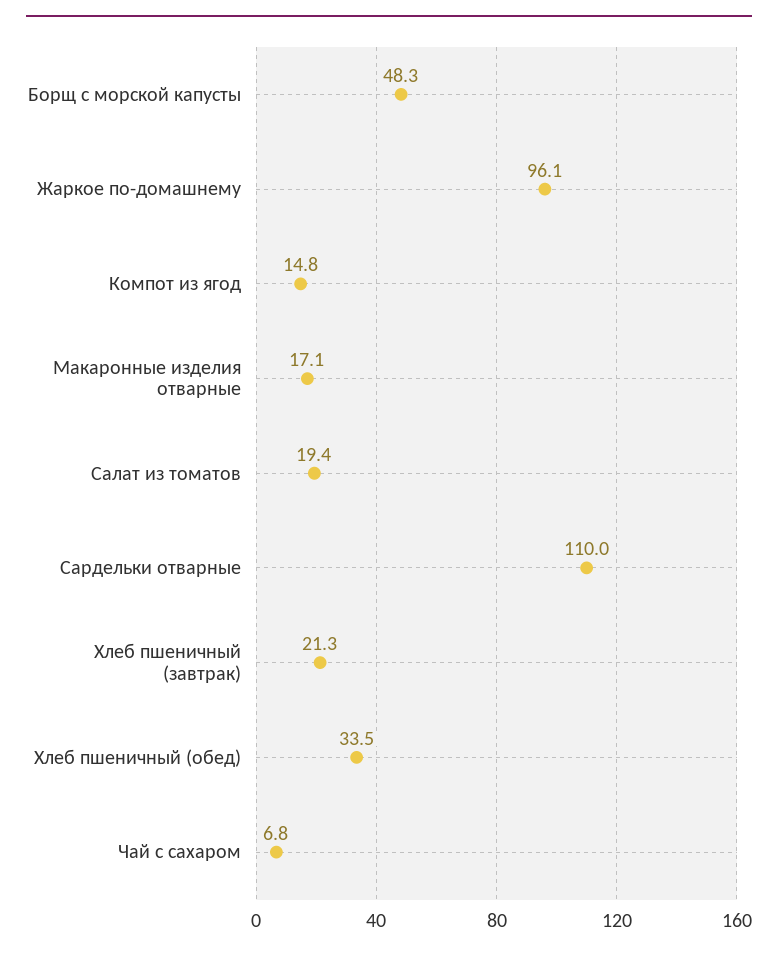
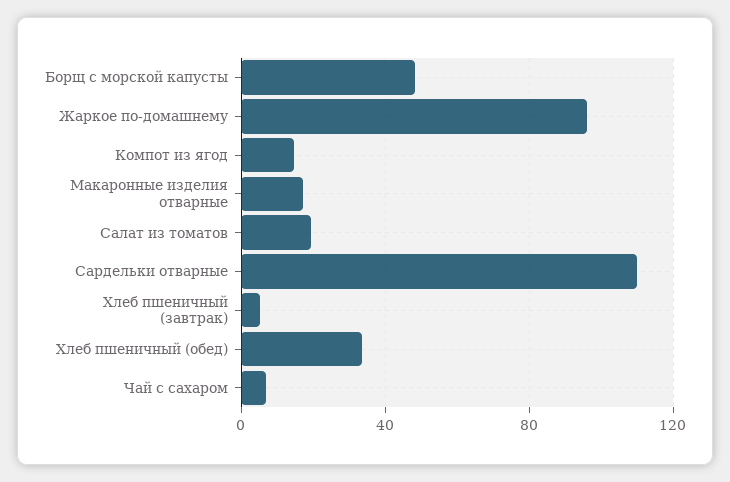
  {
    "Борщ с морской капусты": 48.3,
    "Жаркое по-домашнему": 96.1,
    "Компот из ягод": 14.8,
    "Макаронные изделия отварные": 17.1,
    "Салат из томатов": 19.4,
    "Сардельки отварные": 110,
-   "Хлеб пшеничный (завтрак)": 21.3,
+   "Хлеб пшеничный (завтрак)": 5,
    "Хлеб пшеничный (обед)": 33.5,
    "Чай с сахаром": 6.8
  }

